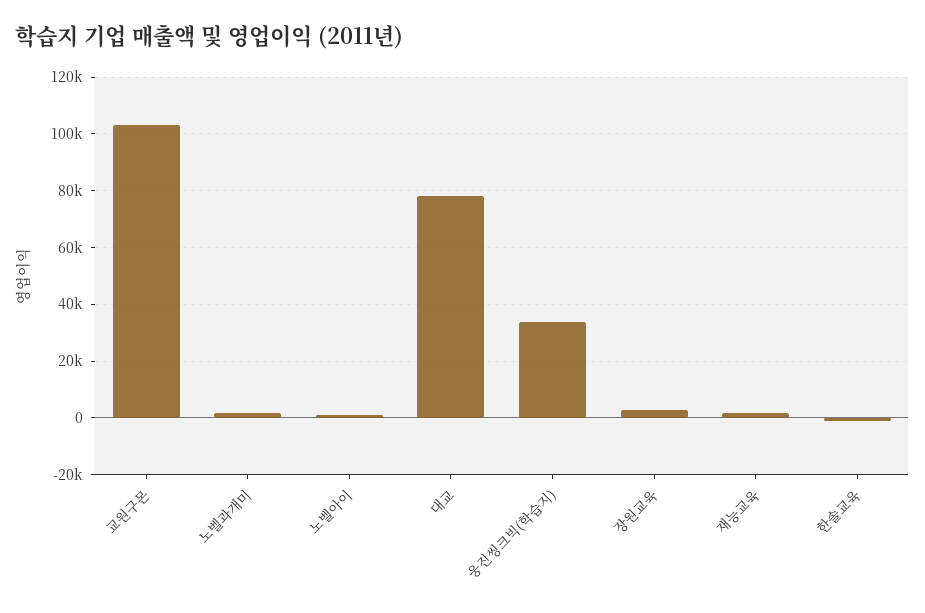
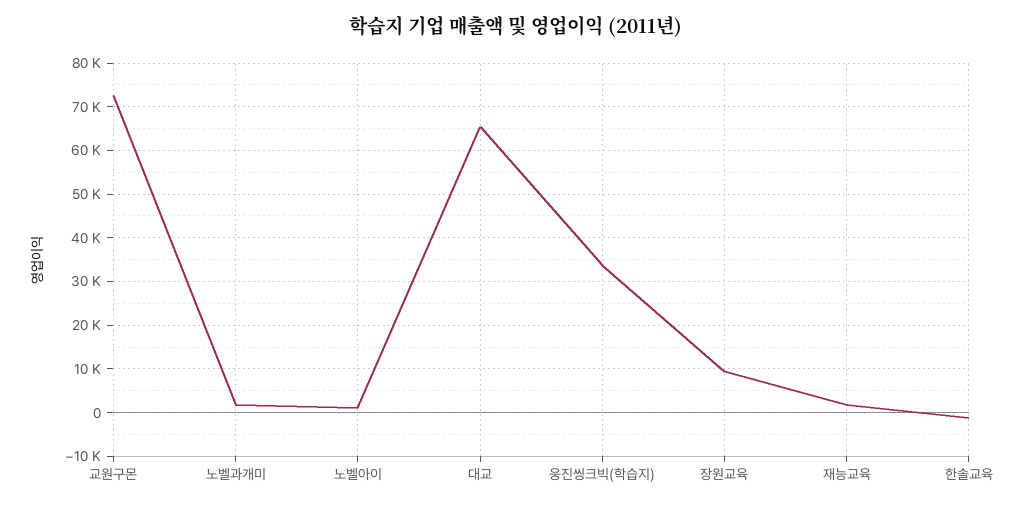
  {
-   "교원구몬": 102500,
+   "교원구몬": 72000,
    "노벨과개미": 2000,
    "노벨아이": 2000,
-   "대교": 77500,
+   "대교": 66000,
    "웅진씽크빅(학습지)": 34000,
-   "장원교육": 2500,
+   "장원교육": 10000,
    "재능교육": 2000,
    "한솔교육": -2000
  }

